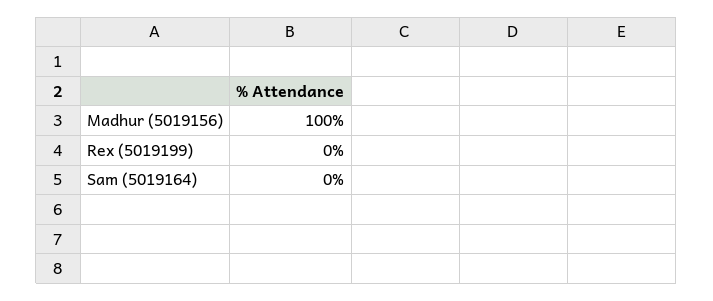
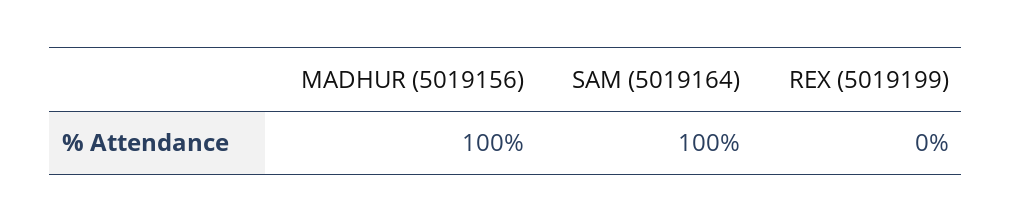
  {
    "Madhur (5019156)": 100,
    "Rex (5019199)": 0,
-   "Sam (5019164)": 0
+   "Sam (5019164)": 100
  }

